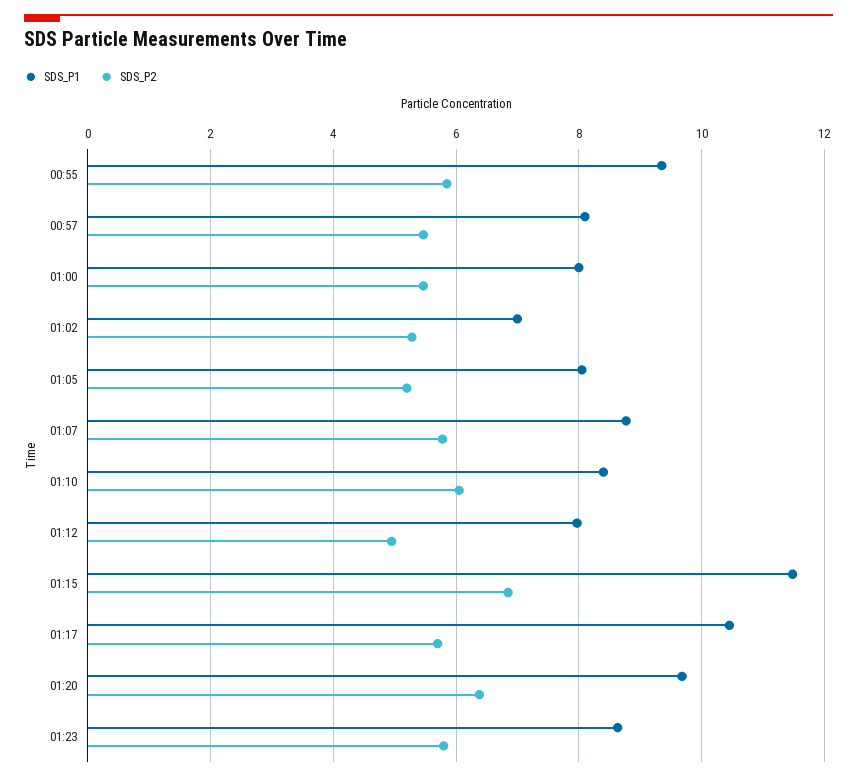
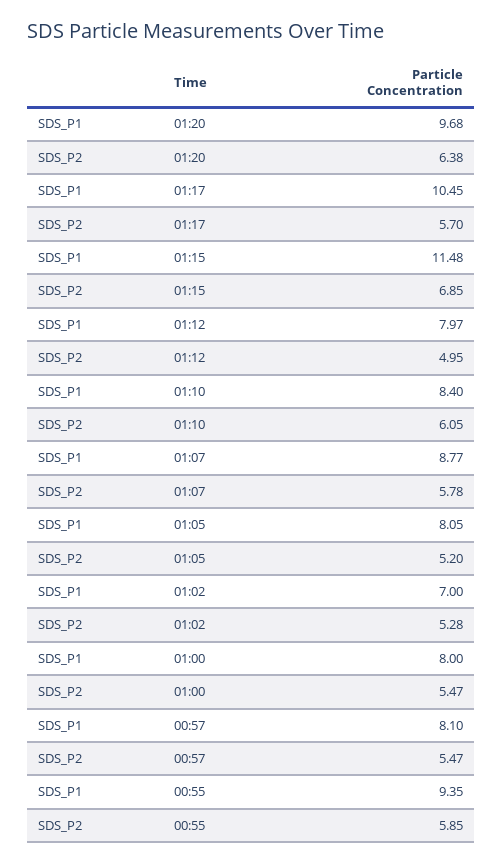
  {
    "SDS_P1": {
      "00:55": 9.35,
      "00:57": 8.1,
      "01:00": 8,
      "01:02": 7,
      "01:05": 8.05,
      "01:07": 8.77,
      "01:10": 8.4,
      "01:12": 7.97,
      "01:15": 11.48,
      "01:17": 10.45,
-     "01:20": 9.68,
+     "01:20": 9.68
-     "01:23": 8.6
    },
    "SDS_P2": {
      "00:55": 5.85,
      "00:57": 5.47,
      "01:00": 5.47,
      "01:02": 5.28,
      "01:05": 5.2,
      "01:07": 5.78,
      "01:10": 6.05,
      "01:12": 4.95,
      "01:15": 6.85,
      "01:17": 5.7,
-     "01:20": 6.38,
+     "01:20": 6.38
-     "01:23": 5.8
    }
  }

